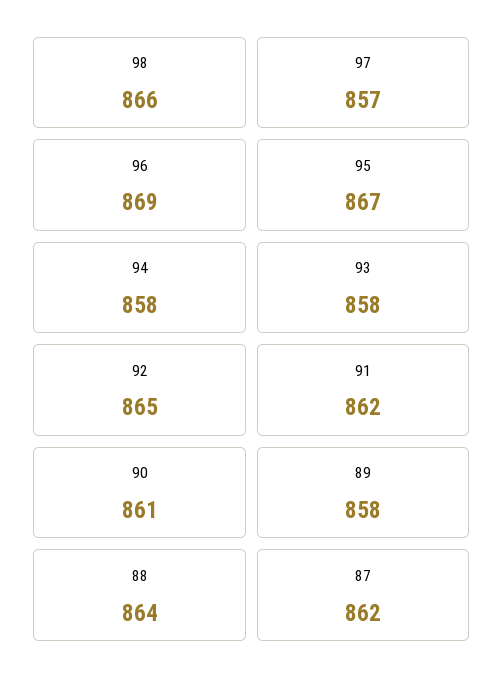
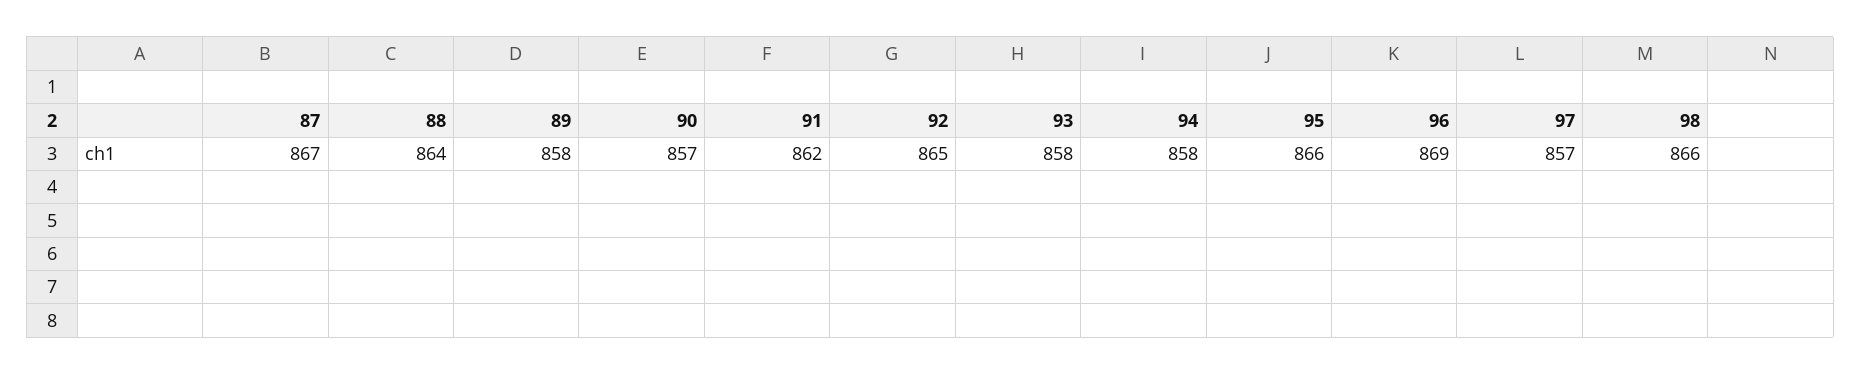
  {
    "98": 866,
    "97": 857,
    "96": 869,
-   "95": 867,
+   "95": 866,
    "94": 858,
    "93": 858,
    "92": 865,
    "91": 862,
-   "90": 861,
+   "90": 857,
    "89": 858,
    "88": 864,
-   "87": 862
+   "87": 867
  }

